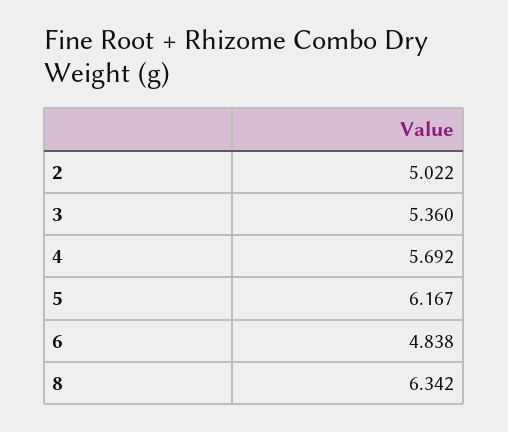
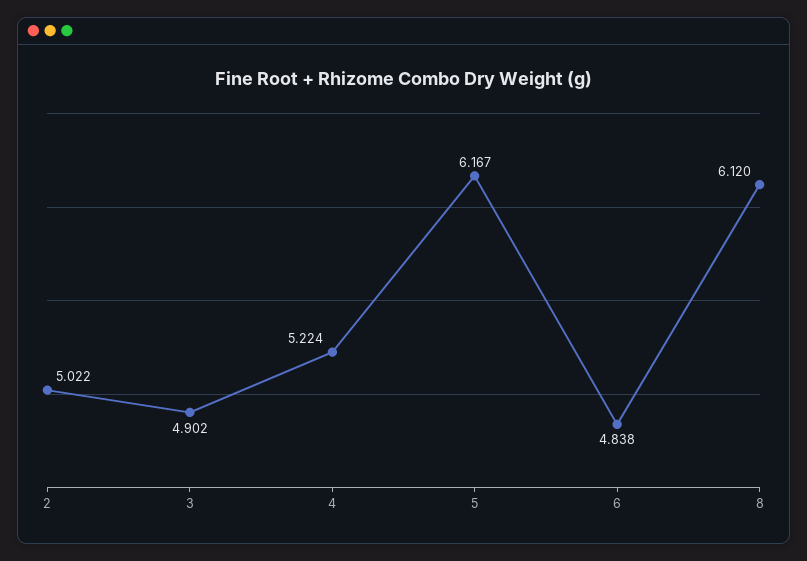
  {
    "2": 5.022,
-   "3": 5.36,
+   "3": 4.902,
-   "4": 5.692,
+   "4": 5.224,
    "5": 6.167,
    "6": 4.838,
-   "8": 6.342
+   "8": 6.12
  }

